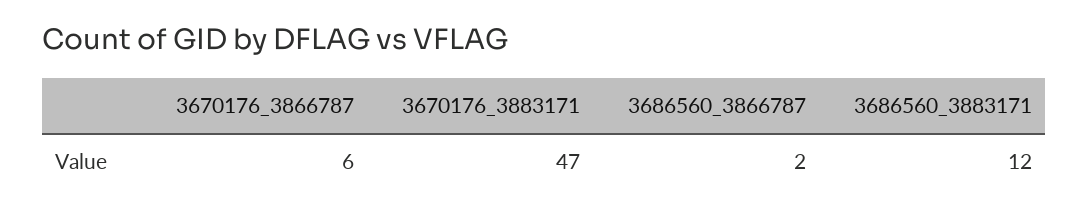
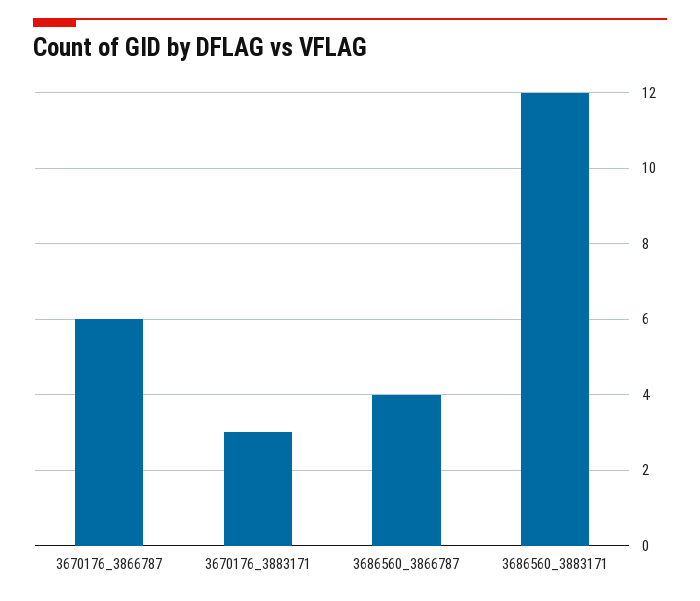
  {
    "3670176_3866787": 6,
-   "3670176_3883171": 47,
+   "3670176_3883171": 3,
-   "3686560_3866787": 2,
+   "3686560_3866787": 4,
    "3686560_3883171": 12
  }

